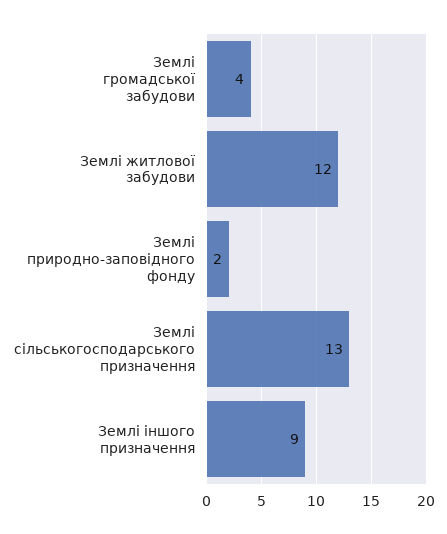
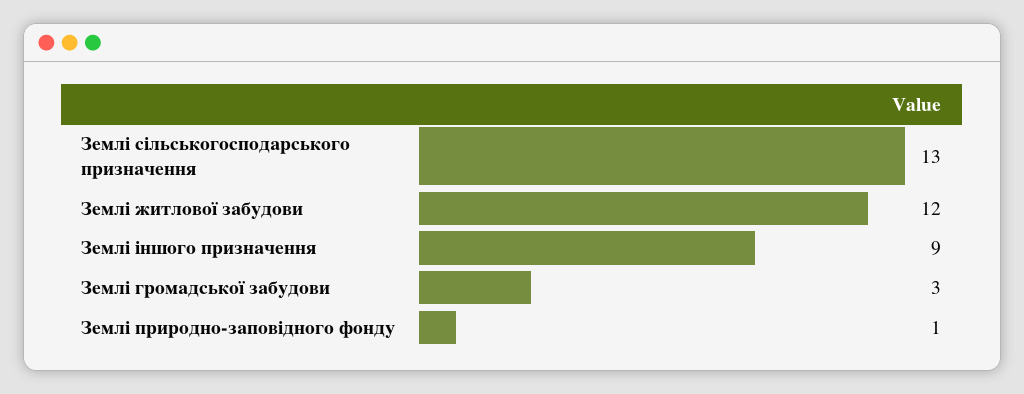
  {
-   "Землі громадської забудови": 4,
+   "Землі громадської забудови": 3,
    "Землі житлової забудови": 12,
-   "Землі природно-заповідного фонду": 2,
+   "Землі природно-заповідного фонду": 1,
    "Землі сільськогосподарського призначення": 13,
    "Землі іншого призначення": 9
  }

